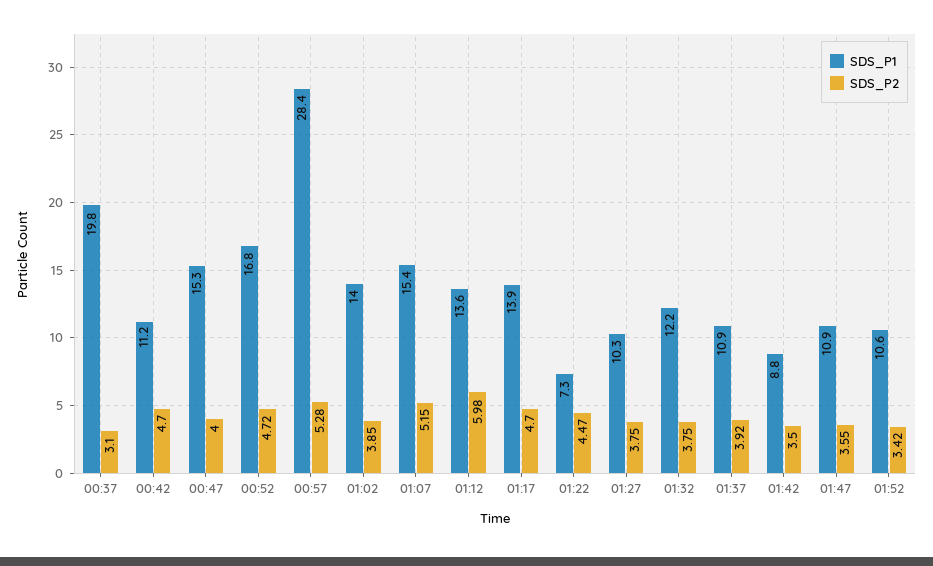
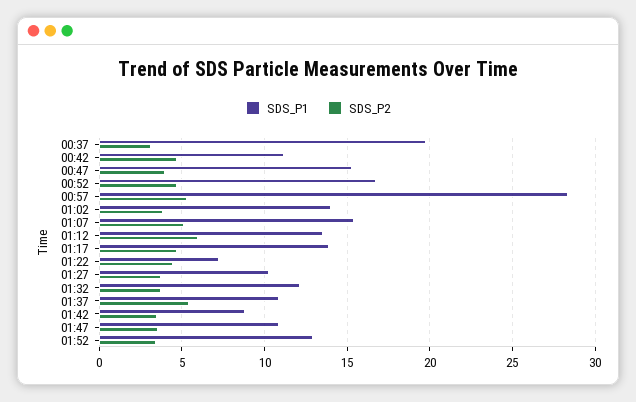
  {
    "SDS_P1": {
      "00:37": 19.8,
      "00:42": 11.2,
      "00:47": 15.3,
      "00:52": 16.8,
      "00:57": 28.4,
      "01:02": 14,
      "01:07": 15.4,
      "01:12": 13.6,
      "01:17": 13.9,
      "01:22": 7.3,
      "01:27": 10.3,
      "01:32": 12.2,
      "01:37": 10.9,
      "01:42": 8.8,
      "01:47": 10.9,
-     "01:52": 10.6
+     "01:52": 13
    },
    "SDS_P2": {
      "00:37": 3.1,
      "00:42": 4.7,
      "00:47": 4,
      "00:52": 4.72,
      "00:57": 5.28,
      "01:02": 3.85,
      "01:07": 5.15,
      "01:12": 5.98,
      "01:17": 4.7,
      "01:22": 4.47,
      "01:27": 3.75,
      "01:32": 3.75,
-     "01:37": 3.92,
+     "01:37": 5.5,
      "01:42": 3.5,
      "01:47": 3.55,
      "01:52": 3.42
    }
  }

